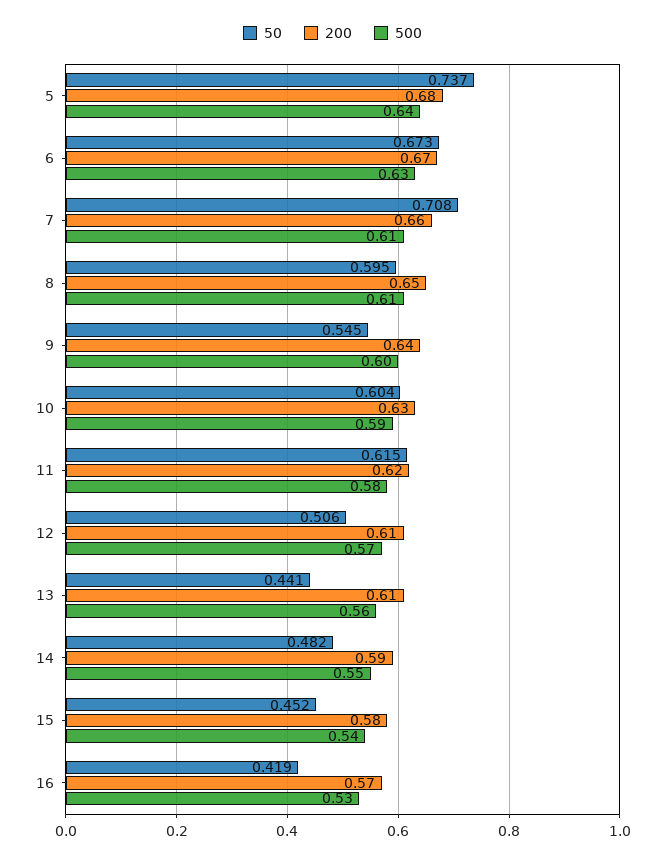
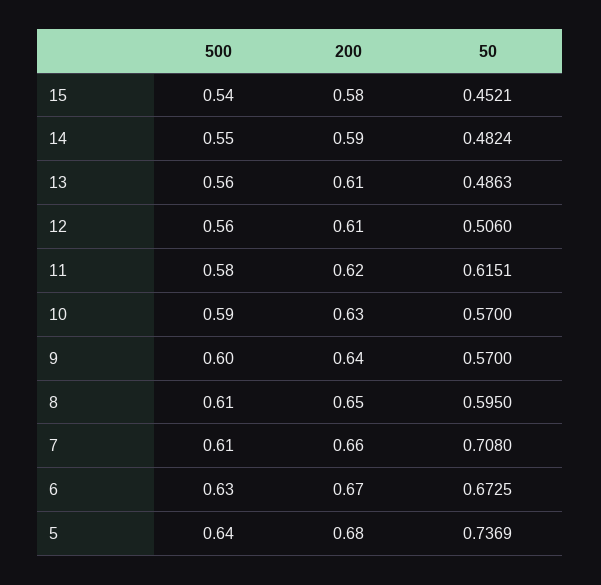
  {
    "50": {
      "5": 0.7369,
      "6": 0.6725,
      "7": 0.708,
      "8": 0.595,
-     "9": 0.545,
+     "9": 0.57,
-     "10": 0.604,
+     "10": 0.57,
      "11": 0.6151,
      "12": 0.506,
-     "13": 0.441,
+     "13": 0.4863,
      "14": 0.4824,
-     "15": 0.4521,
+     "15": 0.4521
-     "16": 0.419
    },
    "200": {
      "5": 0.68,
      "6": 0.67,
      "7": 0.66,
      "8": 0.65,
      "9": 0.64,
      "10": 0.63,
      "11": 0.62,
      "12": 0.61,
      "13": 0.61,
      "14": 0.59,
-     "15": 0.58,
+     "15": 0.58
-     "16": 0.57
    },
    "500": {
      "5": 0.64,
      "6": 0.63,
      "7": 0.61,
      "8": 0.61,
      "9": 0.6,
      "10": 0.59,
      "11": 0.58,
-     "12": 0.57,
+     "12": 0.56,
      "13": 0.56,
      "14": 0.55,
-     "15": 0.54,
+     "15": 0.54
-     "16": 0.53
    }
  }

